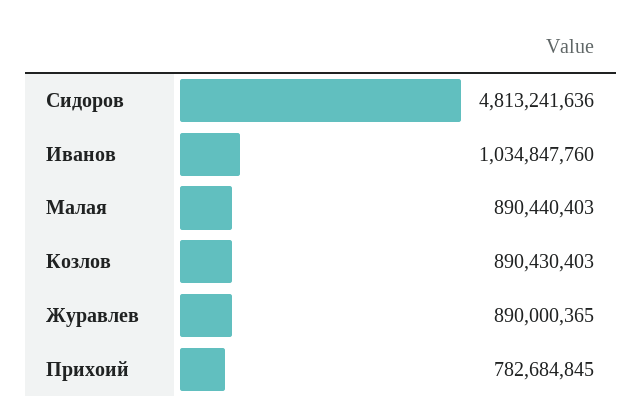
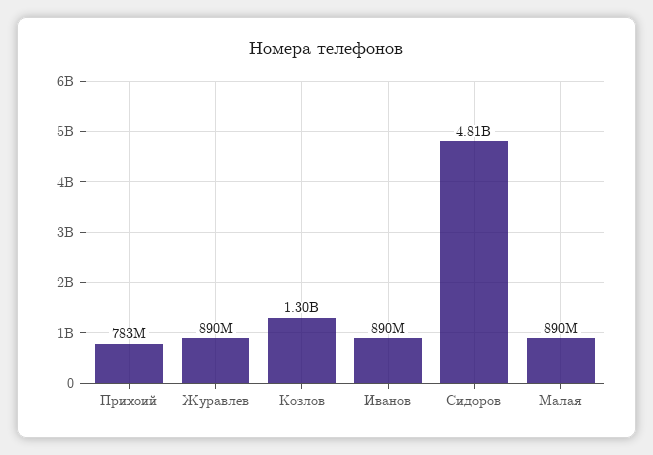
  {
    "Сидоров": 4813241636,
-   "Иванов": 1034847760,
+   "Иванов": 890000000,
    "Малая": 890440403,
-   "Козлов": 890430403,
+   "Козлов": 1300000000,
    "Журавлев": 890000365,
    "Прихоий": 782684845
  }

